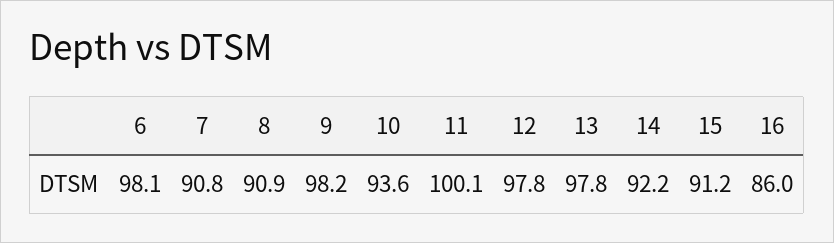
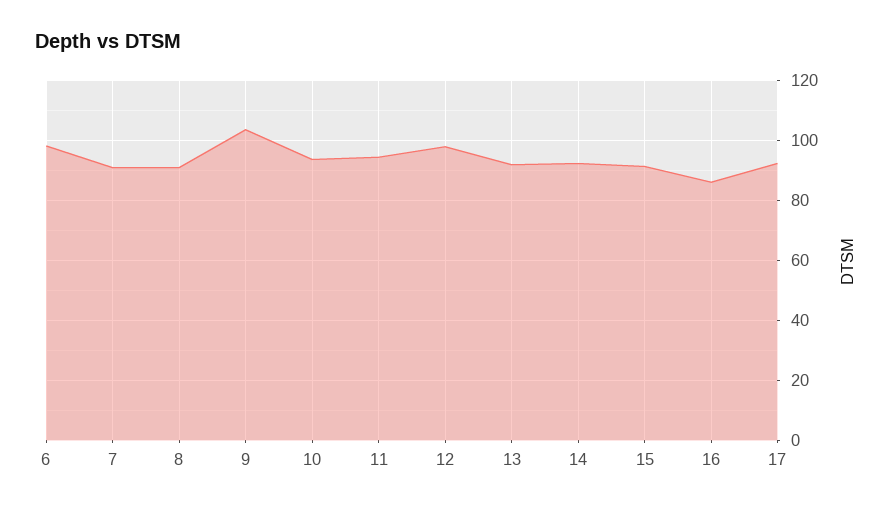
  {
    "6": 98.1,
    "7": 90.8,
    "8": 90.9,
-   "9": 98.2,
+   "9": 104,
    "10": 93.6,
-   "11": 100.1,
+   "11": 94,
    "12": 97.8,
-   "13": 97.8,
+   "13": 92,
    "14": 92.2,
    "15": 91.2,
-   "16": 86
+   "16": 86,
+   "17": 92
  }

